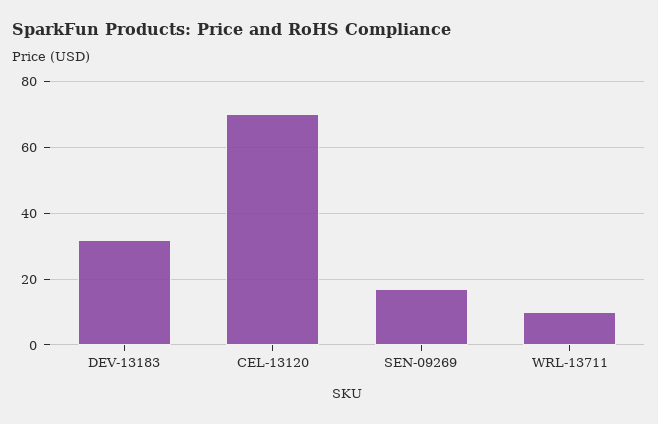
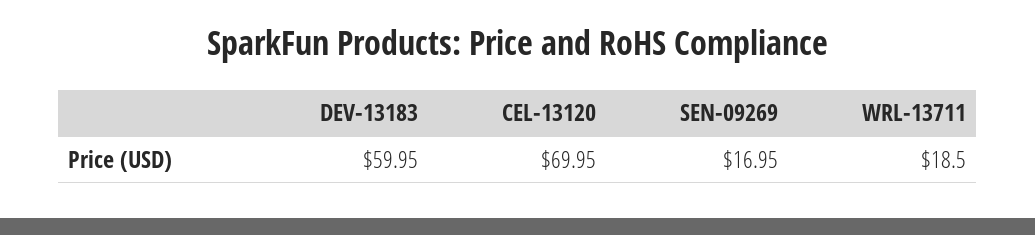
  {
-   "DEV-13183": 32,
+   "DEV-13183": 59.95,
    "CEL-13120": 69.95,
    "SEN-09269": 16.95,
-   "WRL-13711": 10
+   "WRL-13711": 18.5
  }

